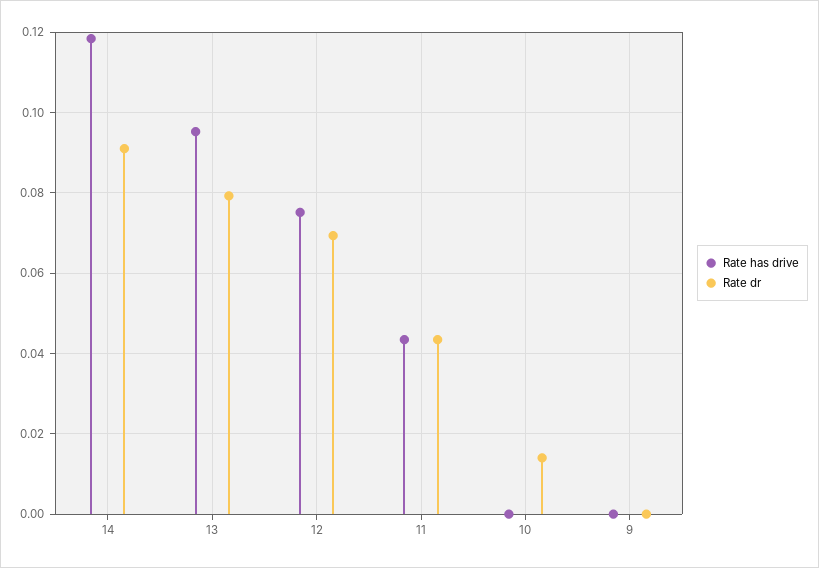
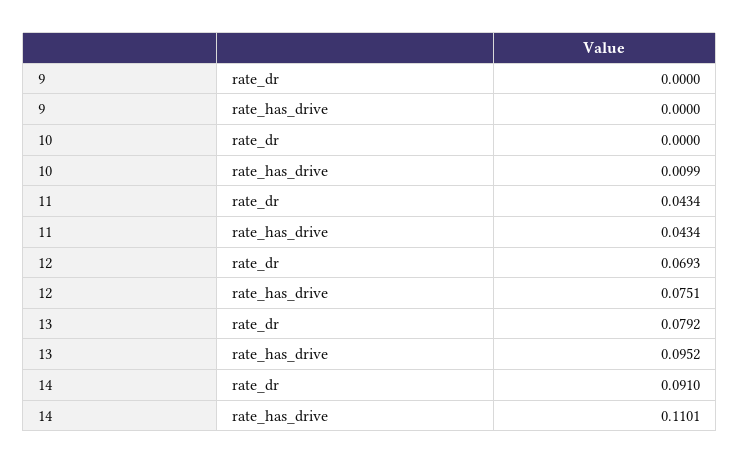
  {
    "Rate has drive": {
-     "14": 0.118,
+     "14": 0.1101,
      "13": 0.0952,
      "12": 0.0751,
      "11": 0.0434,
-     "10": 0,
+     "10": 0.0099,
      "9": 0
    },
    "Rate dr": {
      "14": 0.091,
      "13": 0.0792,
      "12": 0.0693,
      "11": 0.0434,
-     "10": 0.014,
+     "10": 0,
      "9": 0
    }
  }

